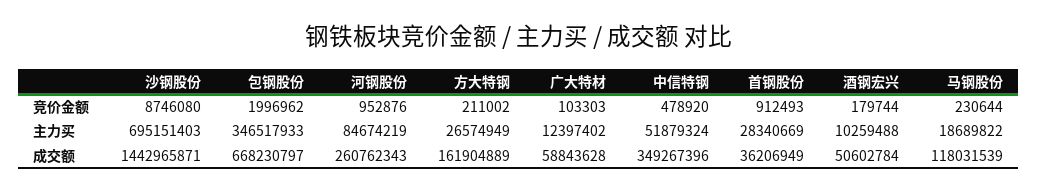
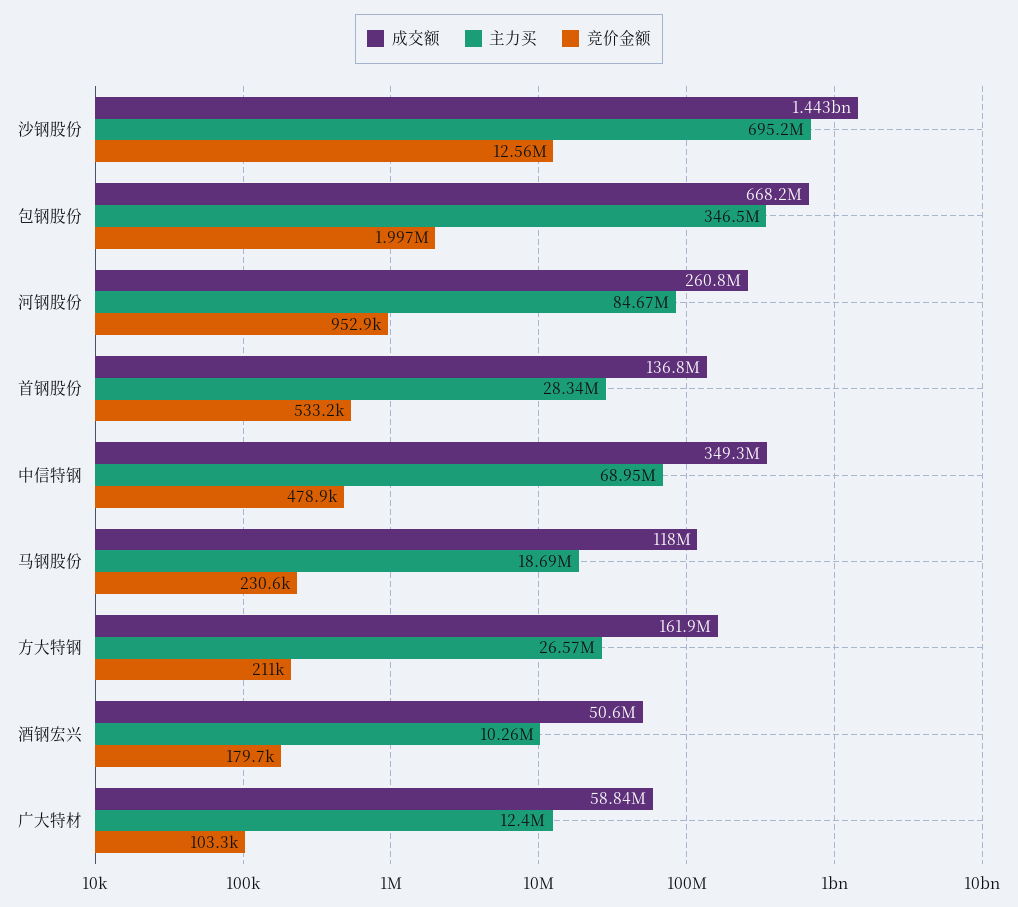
  {
    "竞价金额": {
-     "沙钢股份": 8746080,
+     "沙钢股份": 12560000,
      "包钢股份": 1996962,
      "河钢股份": 952876,
      "方大特钢": 211002,
      "广大特材": 103303,
      "中信特钢": 478920,
-     "首钢股份": 912493,
+     "首钢股份": 533200,
      "酒钢宏兴": 179744,
      "马钢股份": 230644
    },
    "主力买": {
      "沙钢股份": 695151403,
      "包钢股份": 346517933,
      "河钢股份": 84674219,
      "方大特钢": 26574949,
      "广大特材": 12397402,
-     "中信特钢": 51879324,
+     "中信特钢": 68950000,
      "首钢股份": 28340669,
      "酒钢宏兴": 10259488,
      "马钢股份": 18689822
    },
    "成交额": {
      "沙钢股份": 1442965871,
      "包钢股份": 668230797,
      "河钢股份": 260762343,
      "方大特钢": 161904889,
      "广大特材": 58843628,
      "中信特钢": 349267396,
-     "首钢股份": 36206949,
+     "首钢股份": 136800000,
      "酒钢宏兴": 50602784,
      "马钢股份": 118031539
    }
  }

